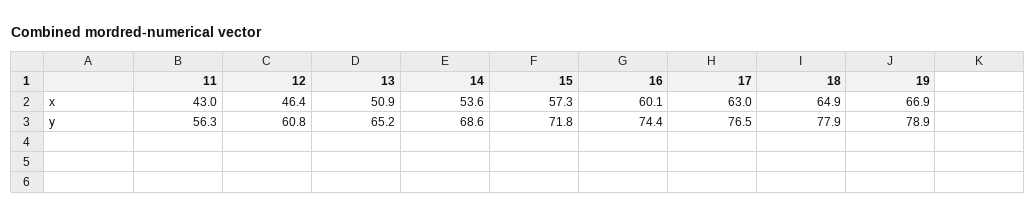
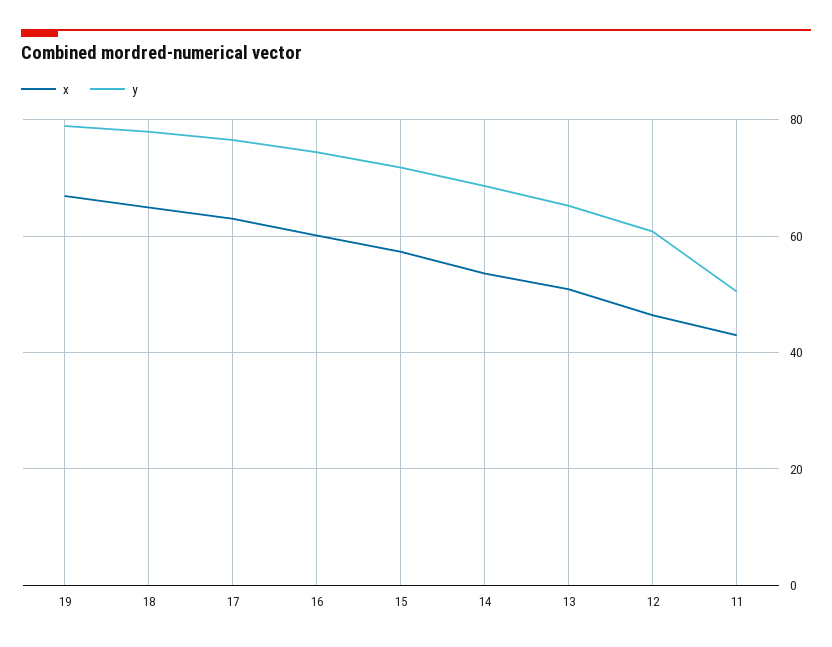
  {
    "x": {
      "11": 43,
      "12": 46.4,
      "13": 50.9,
      "14": 53.6,
      "15": 57.3,
      "16": 60.1,
      "17": 63,
      "18": 64.9,
      "19": 66.9
    },
    "y": {
-     "11": 56.3,
+     "11": 50,
      "12": 60.8,
      "13": 65.2,
      "14": 68.6,
      "15": 71.8,
      "16": 74.4,
      "17": 76.5,
      "18": 77.9,
      "19": 78.9
    }
  }

